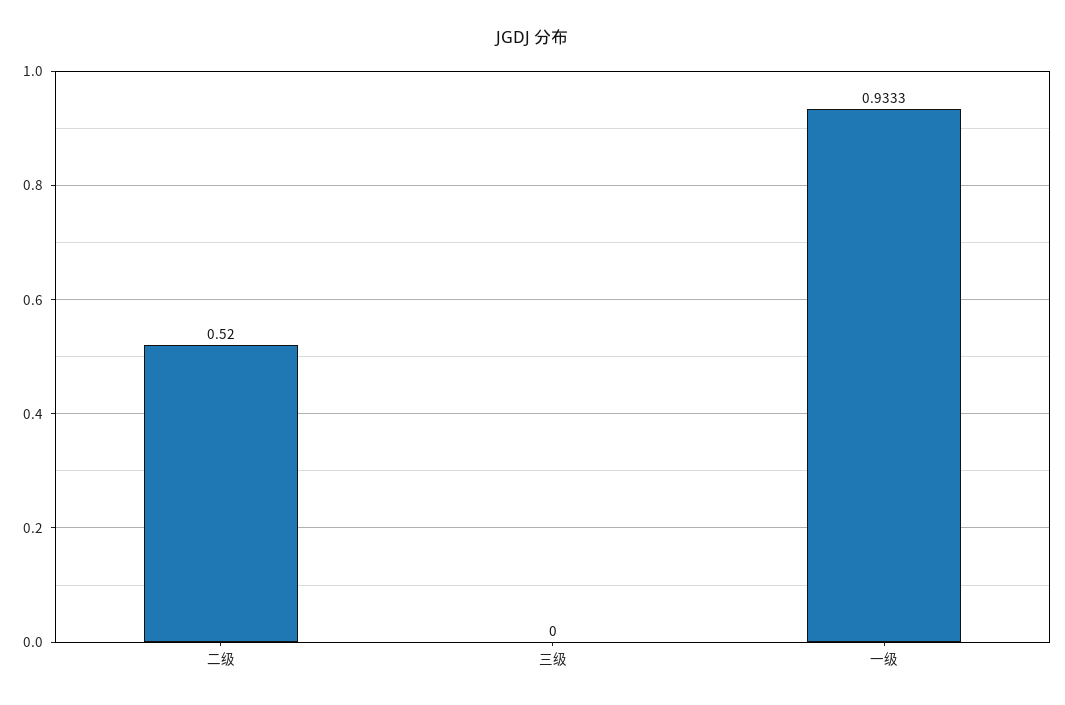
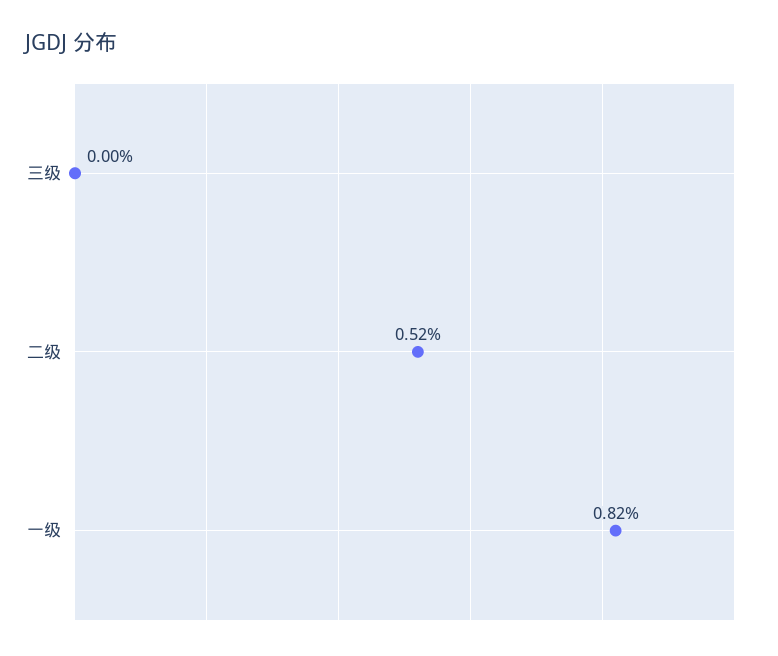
  {
    "二级": 0.52,
    "三级": 0,
-   "一级": 0.9333
+   "一级": 0.82
  }

